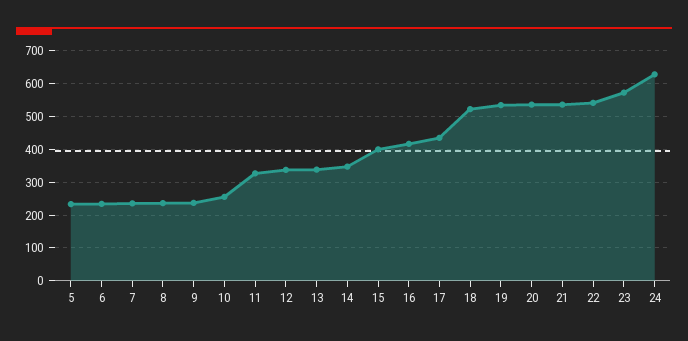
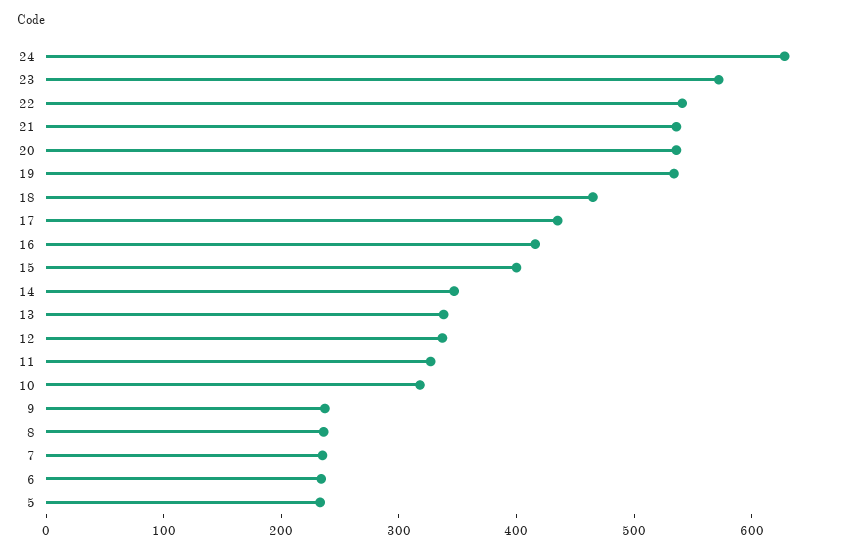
  {
    "5": 240,
    "6": 240,
    "7": 240,
    "8": 240,
    "9": 240,
-   "10": 260,
+   "10": 320,
    "11": 320,
    "12": 340,
    "13": 340,
    "14": 340,
    "15": 400,
    "16": 420,
    "17": 440,
-   "18": 520,
+   "18": 460,
    "19": 540,
    "20": 540,
    "21": 540,
    "22": 540,
    "23": 580,
    "24": 620
  }

